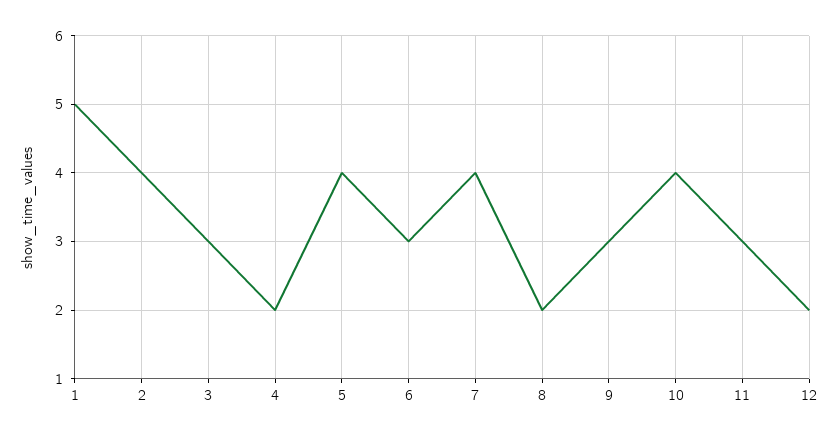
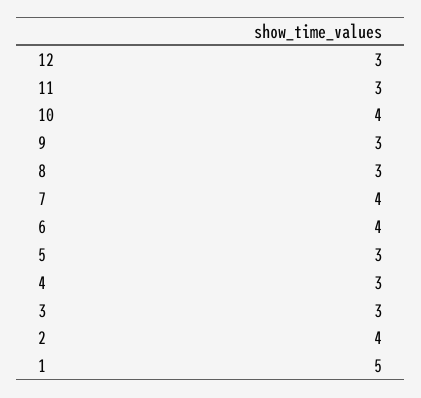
  {
    "1": 5,
    "2": 4,
    "3": 3,
-   "4": 2,
+   "4": 3,
-   "5": 4,
+   "5": 3,
-   "6": 3,
+   "6": 4,
    "7": 4,
-   "8": 2,
+   "8": 3,
    "9": 3,
    "10": 4,
    "11": 3,
-   "12": 2
+   "12": 3
  }

